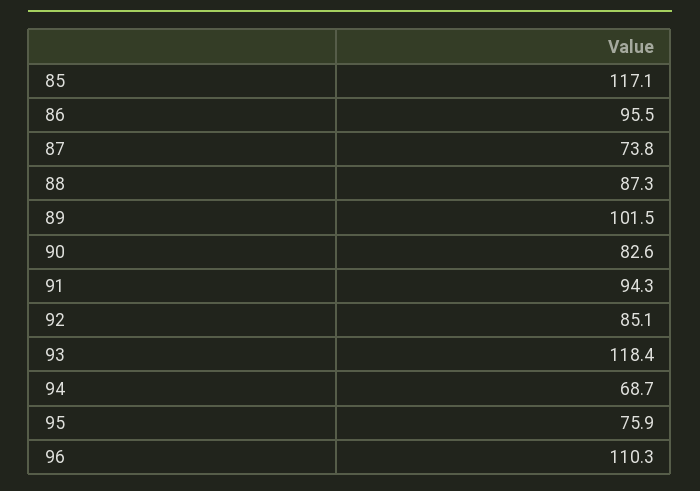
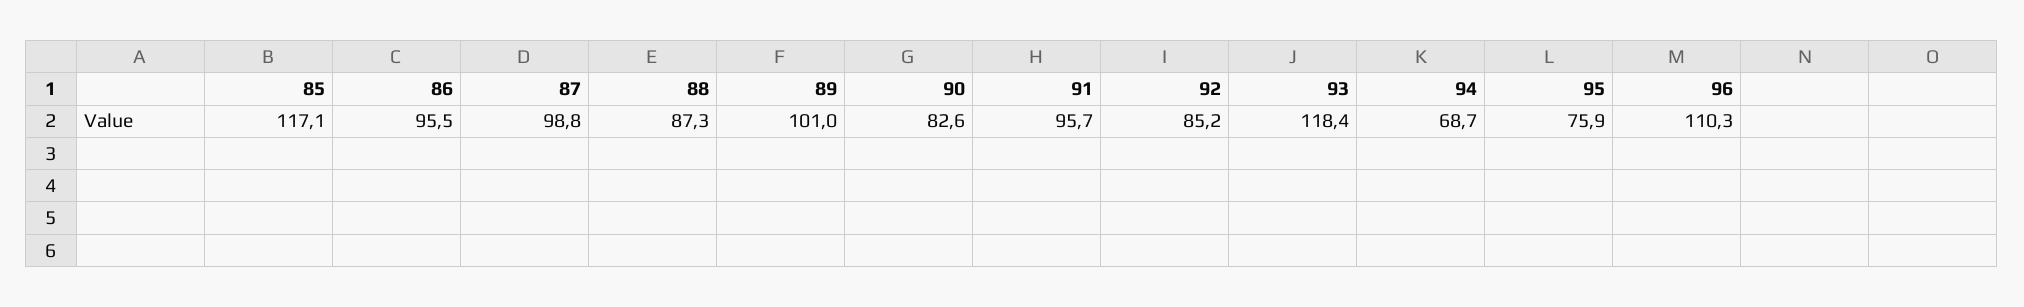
  {
    "85": 117.1,
    "86": 95.5,
-   "87": 73.8,
+   "87": 98.8,
    "88": 87.3,
-   "89": 101.5,
+   "89": 101,
    "90": 82.6,
-   "91": 94.3,
+   "91": 95.7,
-   "92": 85.1,
+   "92": 85.2,
    "93": 118.4,
    "94": 68.7,
    "95": 75.9,
    "96": 110.3
  }

